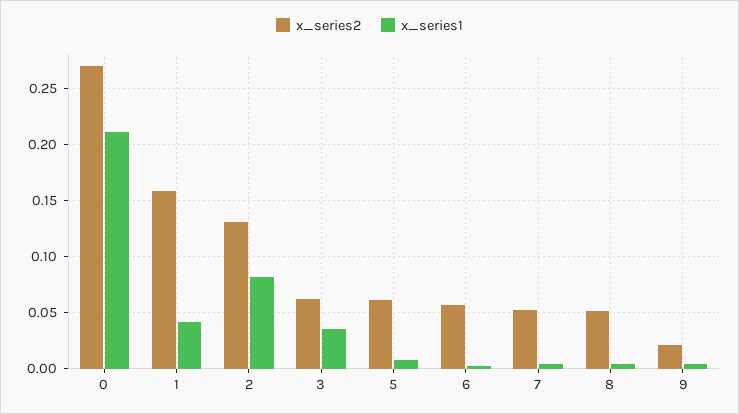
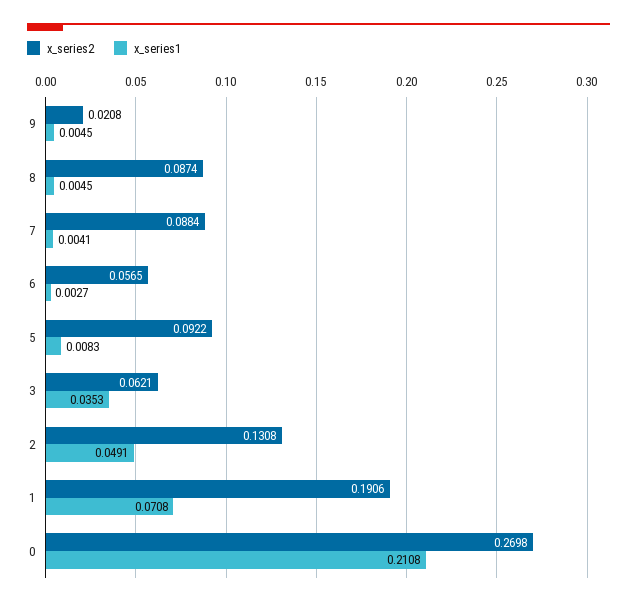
  {
    "x_series2": {
      "0": 0.2698,
-     "1": 0.16,
+     "1": 0.1906,
      "2": 0.1308,
      "3": 0.0621,
-     "5": 0.06,
+     "5": 0.0922,
      "6": 0.0565,
-     "7": 0.05,
+     "7": 0.0884,
-     "8": 0.05,
+     "8": 0.0874,
      "9": 0.0208
    },
    "x_series1": {
      "0": 0.2108,
-     "1": 0.04,
+     "1": 0.0708,
-     "2": 0.08,
+     "2": 0.0491,
      "3": 0.0353,
      "5": 0.0083,
      "6": 0.0027,
      "7": 0.0041,
      "8": 0.0045,
      "9": 0.0045
    }
  }

